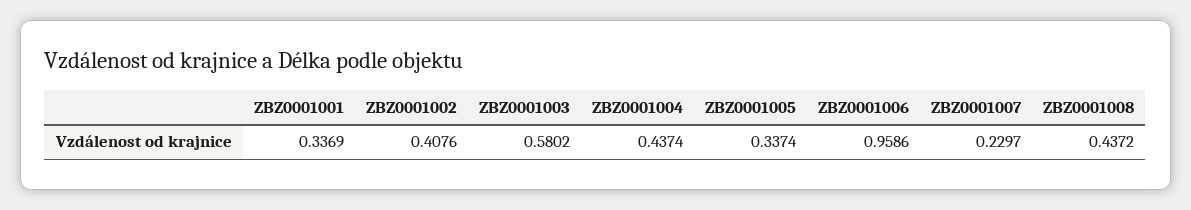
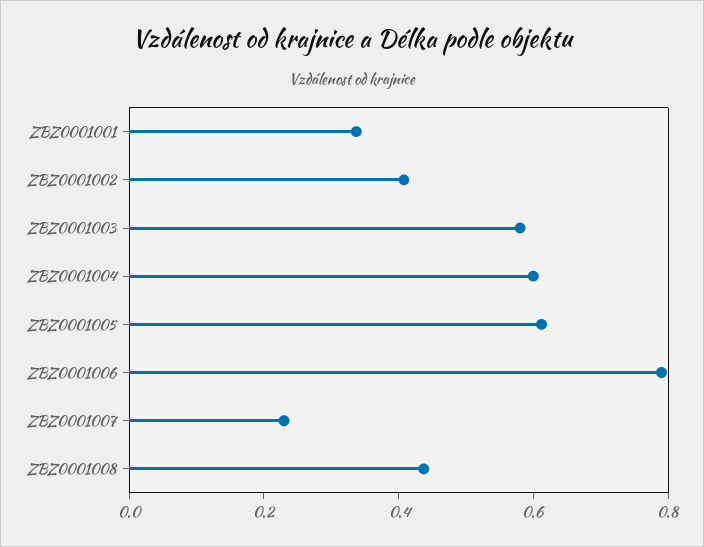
  {
    "ZBZ0001001": 0.3369,
    "ZBZ0001002": 0.4076,
    "ZBZ0001003": 0.5802,
-   "ZBZ0001004": 0.4374,
+   "ZBZ0001004": 0.6,
-   "ZBZ0001005": 0.3374,
+   "ZBZ0001005": 0.6,
-   "ZBZ0001006": 0.9586,
+   "ZBZ0001006": 0.8,
    "ZBZ0001007": 0.2297,
    "ZBZ0001008": 0.4372
  }

